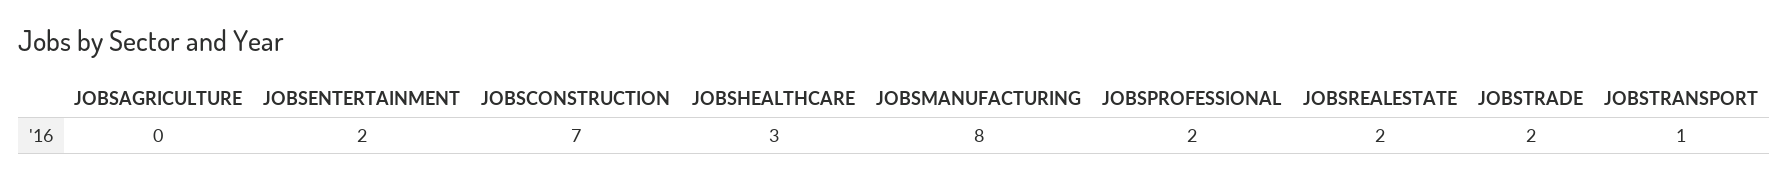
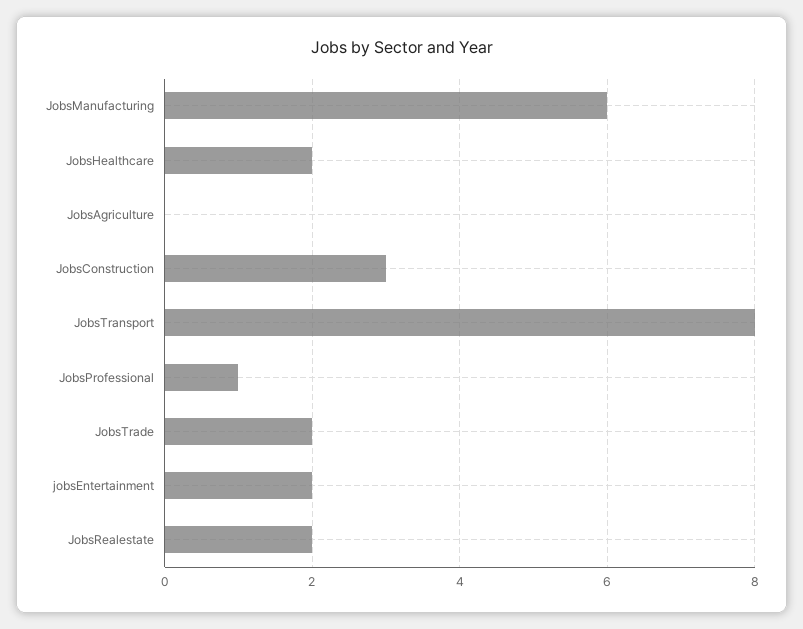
  {
    "JOBSAGRICULTURE": 0,
    "JOBSENTERTAINMENT": 2,
-   "JOBSCONSTRUCTION": 7,
+   "JOBSCONSTRUCTION": 3,
-   "JOBSHEALTHCARE": 3,
+   "JOBSHEALTHCARE": 2,
-   "JOBSMANUFACTURING": 8,
+   "JOBSMANUFACTURING": 6,
-   "JOBSPROFESSIONAL": 2,
+   "JOBSPROFESSIONAL": 1,
    "JOBSREALESTATE": 2,
    "JOBSTRADE": 2,
-   "JOBSTRANSPORT": 1
+   "JOBSTRANSPORT": 8
  }

